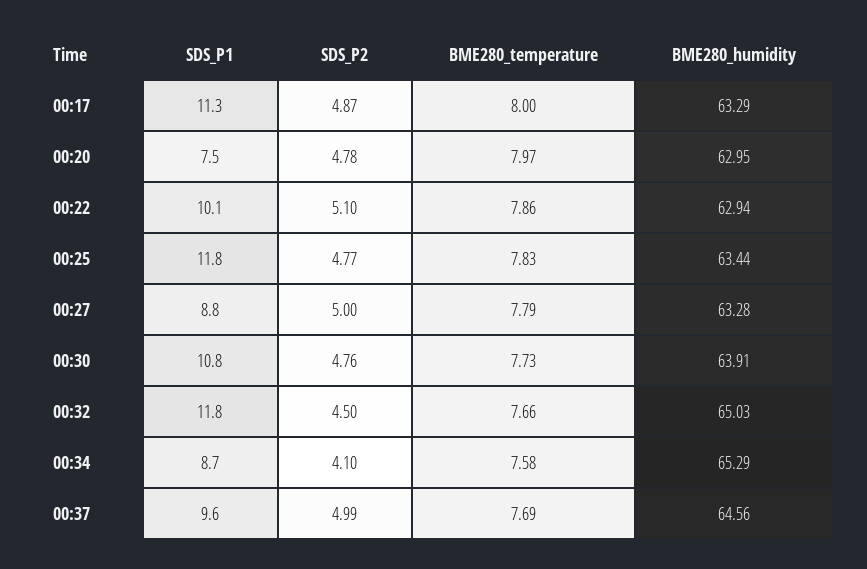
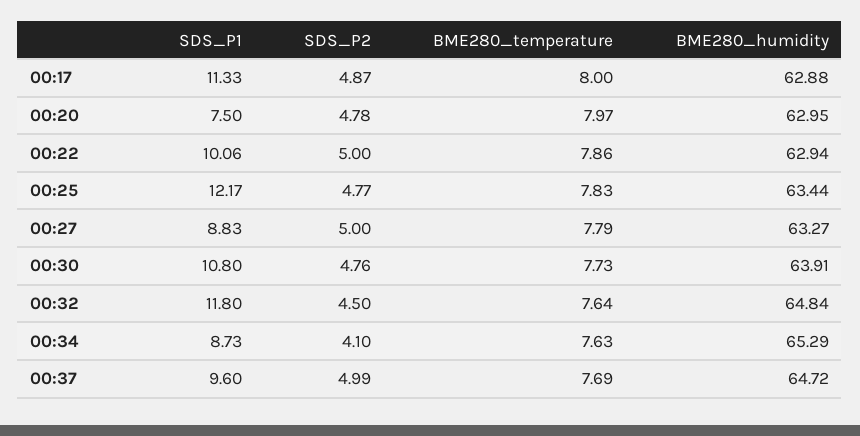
  {
    "SDS_P1": {
      "00:17": 11.33,
      "00:20": 7.5,
      "00:22": 10.06,
-     "00:25": 11.8,
+     "00:25": 12.17,
      "00:27": 8.83,
      "00:30": 10.8,
      "00:32": 11.8,
      "00:34": 8.73,
      "00:37": 9.6
    },
    "SDS_P2": {
      "00:17": 4.87,
      "00:20": 4.78,
-     "00:22": 5.1,
+     "00:22": 5,
      "00:25": 4.77,
      "00:27": 5,
      "00:30": 4.76,
      "00:32": 4.5,
      "00:34": 4.1,
      "00:37": 4.99
    },
    "BME280_temperature": {
      "00:17": 8,
      "00:20": 7.97,
      "00:22": 7.86,
      "00:25": 7.83,
      "00:27": 7.79,
      "00:30": 7.73,
-     "00:32": 7.66,
+     "00:32": 7.64,
-     "00:34": 7.58,
+     "00:34": 7.63,
      "00:37": 7.69
    },
    "BME280_humidity": {
-     "00:17": 63.29,
+     "00:17": 62.88,
      "00:20": 62.95,
      "00:22": 62.94,
      "00:25": 63.44,
-     "00:27": 63.28,
+     "00:27": 63.27,
      "00:30": 63.91,
-     "00:32": 65.03,
+     "00:32": 64.84,
      "00:34": 65.29,
-     "00:37": 64.56
+     "00:37": 64.72
    }
  }

